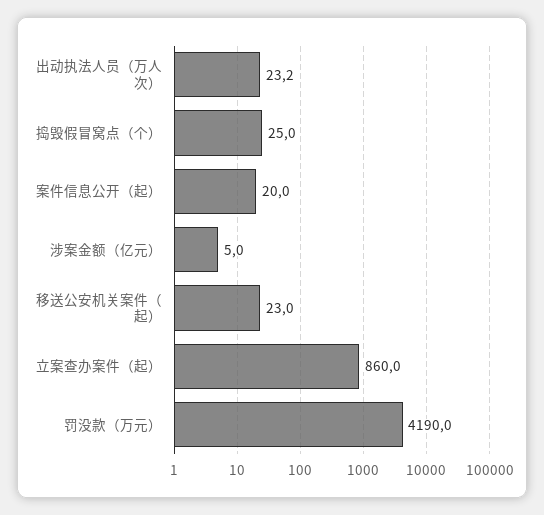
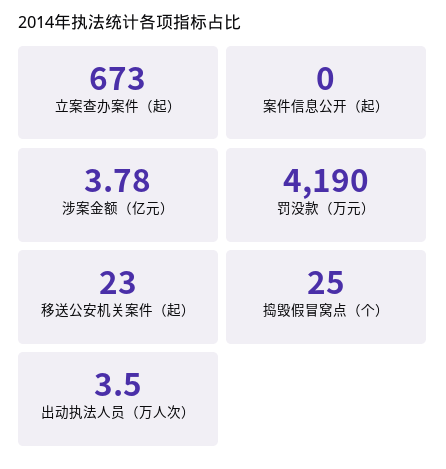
  {
-   "出动执法人员（万人次）": 23.2,
+   "出动执法人员（万人次）": 3.5,
    "捣毁假冒窝点（个）": 25,
-   "案件信息公开（起）": 20,
+   "案件信息公开（起）": 0,
-   "涉案金额（亿元）": 5,
+   "涉案金额（亿元）": 3.78,
    "移送公安机关案件（起）": 23,
-   "立案查办案件（起）": 860,
+   "立案查办案件（起）": 673,
    "罚没款（万元）": 4190
  }

